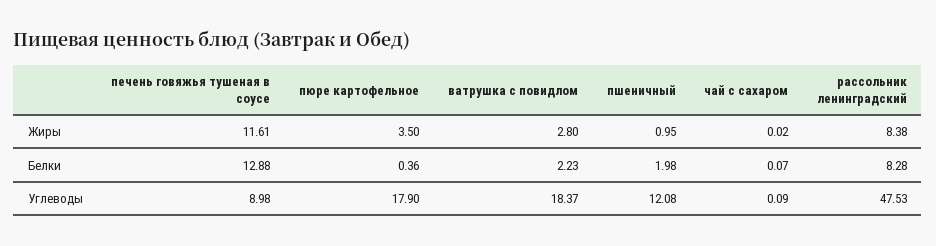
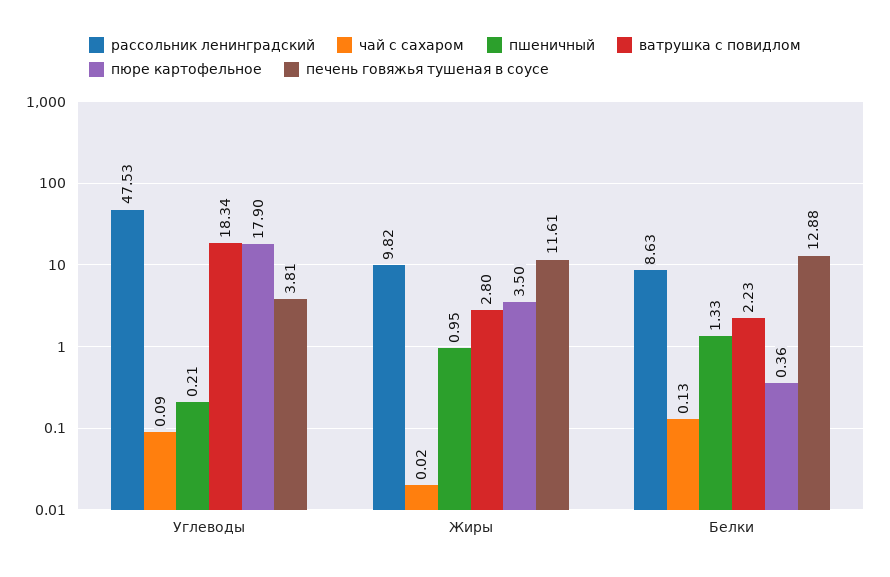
  {
    "печень говяжья тушеная в соусе": {
      "Жиры": 11.61,
      "Белки": 12.88,
-     "Углеводы": 8.98
+     "Углеводы": 3.81
    },
    "пюре картофельное": {
      "Жиры": 3.5,
      "Белки": 0.36,
      "Углеводы": 17.9
    },
    "ватрушка с повидлом": {
      "Жиры": 2.8,
      "Белки": 2.23,
-     "Углеводы": 18.37
+     "Углеводы": 18.34
    },
    "пшеничный": {
      "Жиры": 0.95,
-     "Белки": 1.98,
+     "Белки": 1.33,
-     "Углеводы": 12.08
+     "Углеводы": 0.21
    },
    "чай с сахаром": {
      "Жиры": 0.02,
-     "Белки": 0.07,
+     "Белки": 0.13,
      "Углеводы": 0.09
    },
    "рассольник ленинградский": {
-     "Жиры": 8.38,
+     "Жиры": 9.82,
-     "Белки": 8.28,
+     "Белки": 8.63,
      "Углеводы": 47.53
    }
  }

